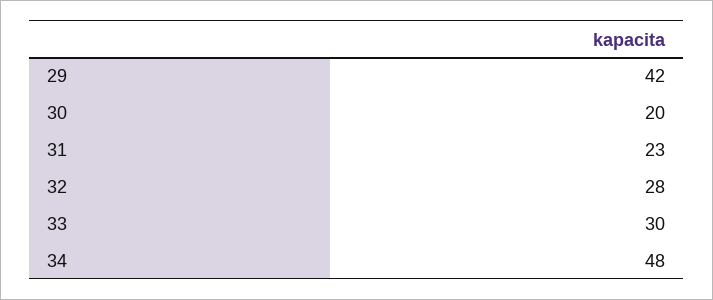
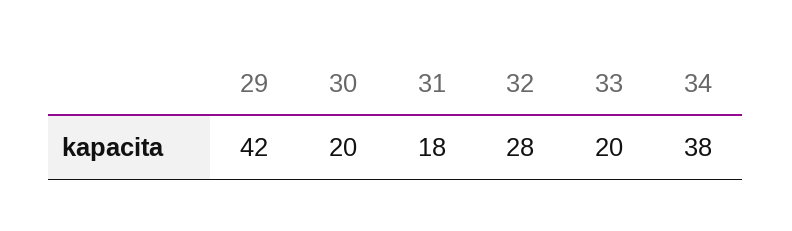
  {
    "29": 42,
    "30": 20,
-   "31": 23,
+   "31": 18,
    "32": 28,
-   "33": 30,
+   "33": 20,
-   "34": 48
+   "34": 38
  }

